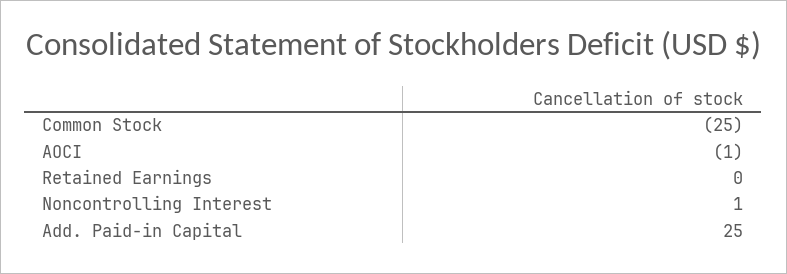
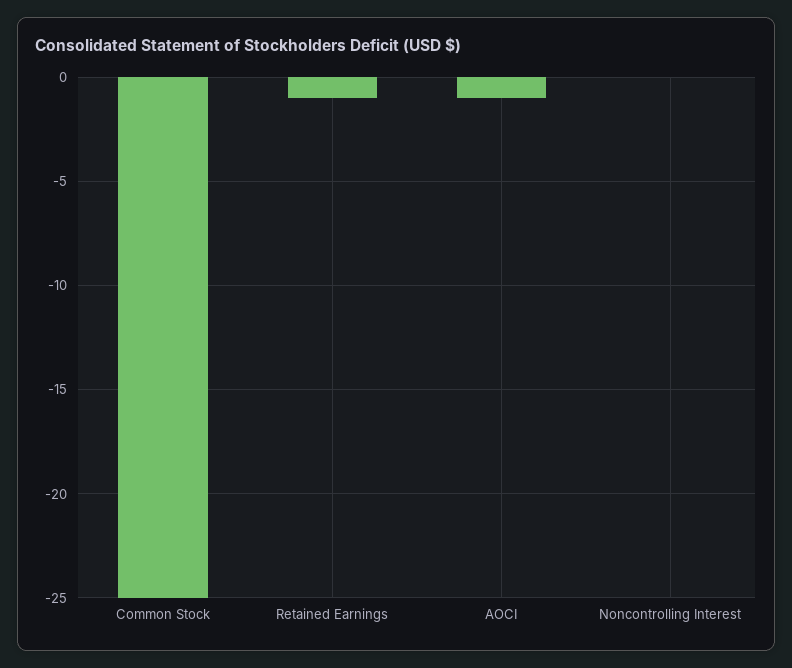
  {
    "Common Stock": -25,
    "AOCI": -1,
-   "Retained Earnings": 0,
+   "Retained Earnings": -1,
-   "Noncontrolling Interest": 1,
+   "Noncontrolling Interest": 0
-   "Add. Paid-in Capital": 25
  }

